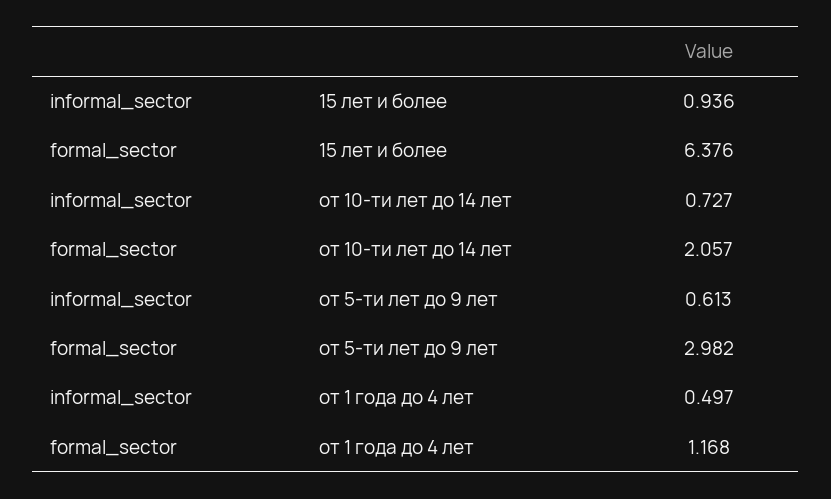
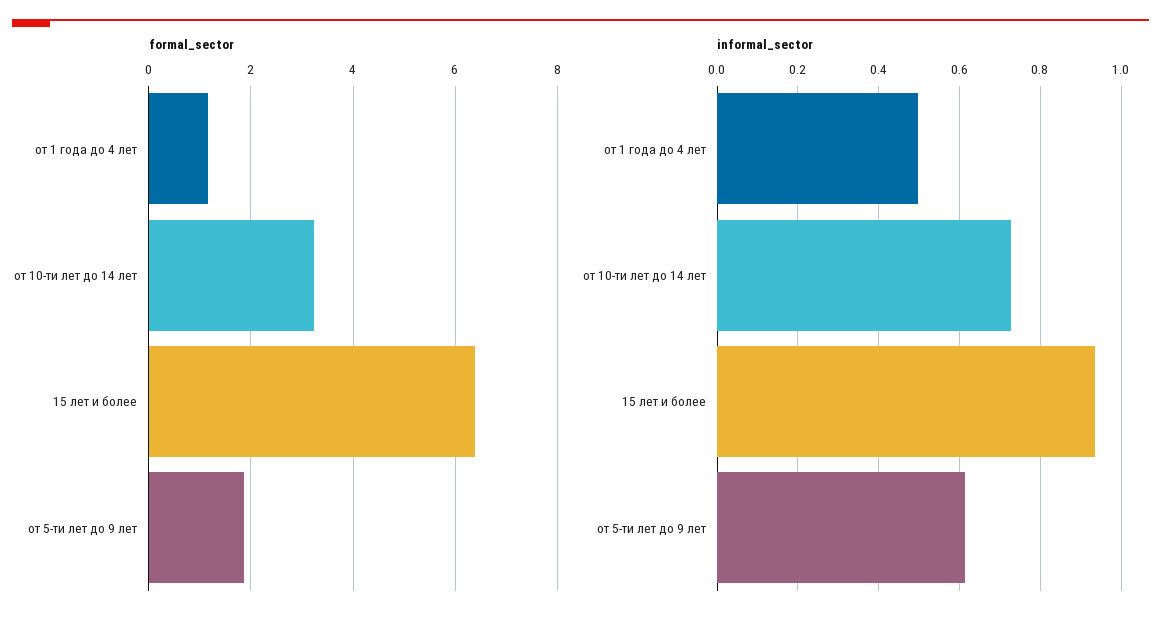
  {
    "informal_sector": {
      "15 лет и более": 0.936,
      "от 10-ти лет до 14 лет": 0.727,
      "от 5-ти лет до 9 лет": 0.613,
      "от 1 года до 4 лет": 0.497
    },
    "formal_sector": {
      "15 лет и более": 6.376,
-     "от 10-ти лет до 14 лет": 2.057,
+     "от 10-ти лет до 14 лет": 3.2,
-     "от 5-ти лет до 9 лет": 2.982,
+     "от 5-ти лет до 9 лет": 1.8,
      "от 1 года до 4 лет": 1.168
    }
  }

